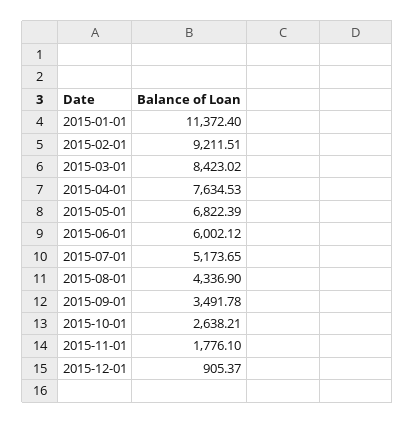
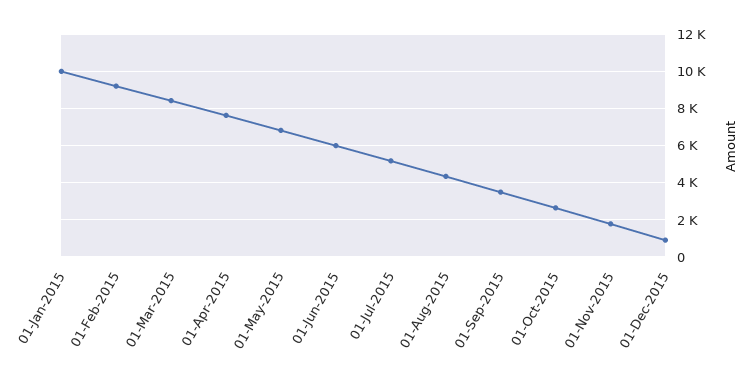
  {
-   "2015-01-01": 11372.4,
+   "2015-01-01": 10000,
    "2015-02-01": 9211.51,
    "2015-03-01": 8423.02,
    "2015-04-01": 7634.53,
    "2015-05-01": 6822.39,
    "2015-06-01": 6002.12,
    "2015-07-01": 5173.65,
    "2015-08-01": 4336.9,
    "2015-09-01": 3491.78,
    "2015-10-01": 2638.21,
    "2015-11-01": 1776.1,
    "2015-12-01": 905.37
  }

